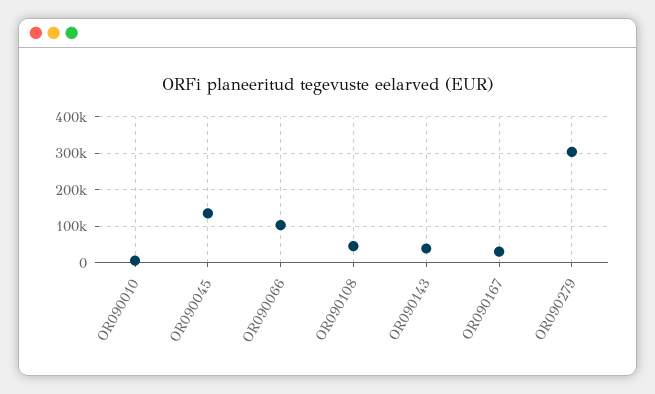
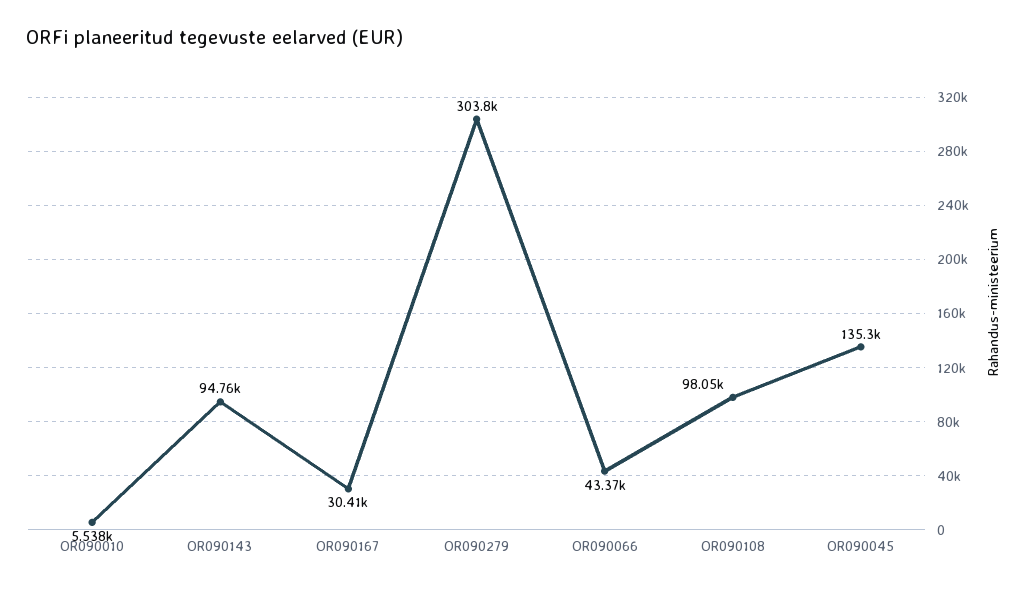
  {
    "OR090010": 5538,
    "OR090045": 135300,
-   "OR090066": 100000,
+   "OR090066": 43370,
-   "OR090108": 40000,
+   "OR090108": 98050,
-   "OR090143": 40000,
+   "OR090143": 94760,
    "OR090167": 30410,
    "OR090279": 303800
  }

